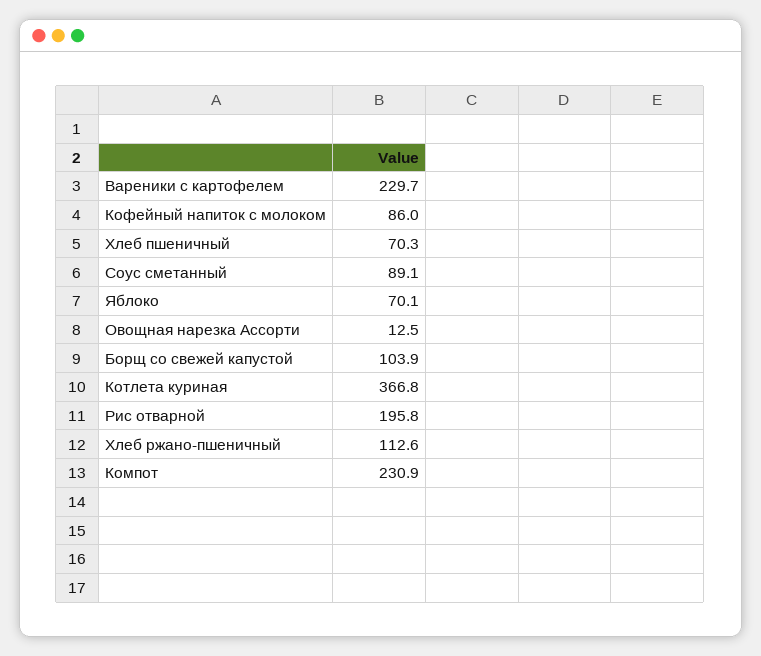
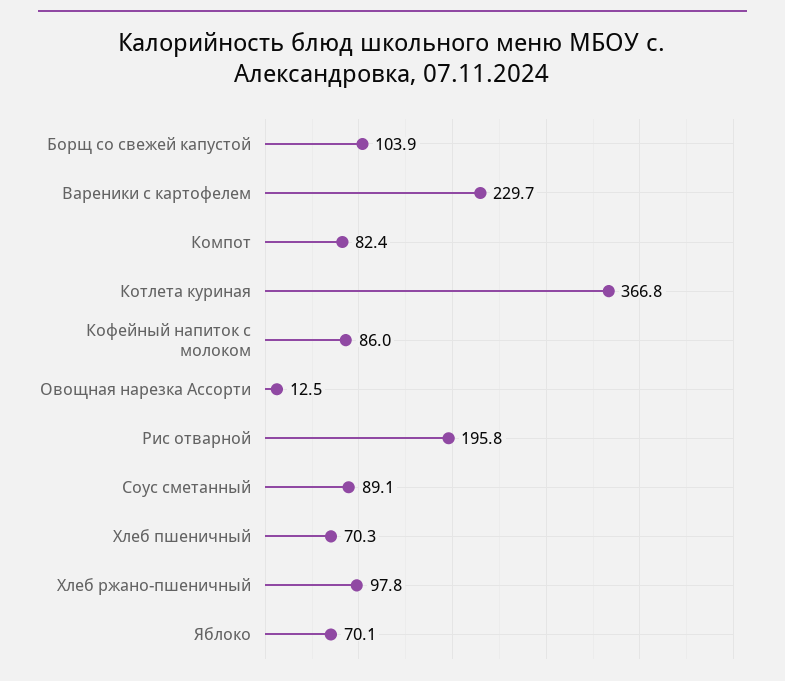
  {
    "Вареники с картофелем": 229.7,
    "Кофейный напиток с молоком": 86,
    "Хлеб пшеничный": 70.3,
    "Соус сметанный": 89.1,
    "Яблоко": 70.1,
    "Овощная нарезка Ассорти": 12.5,
    "Борщ со свежей капустой": 103.9,
    "Котлета куриная": 366.8,
    "Рис отварной": 195.8,
-   "Хлеб ржано-пшеничный": 112.6,
+   "Хлеб ржано-пшеничный": 97.8,
-   "Компот": 230.9
+   "Компот": 82.4
  }

